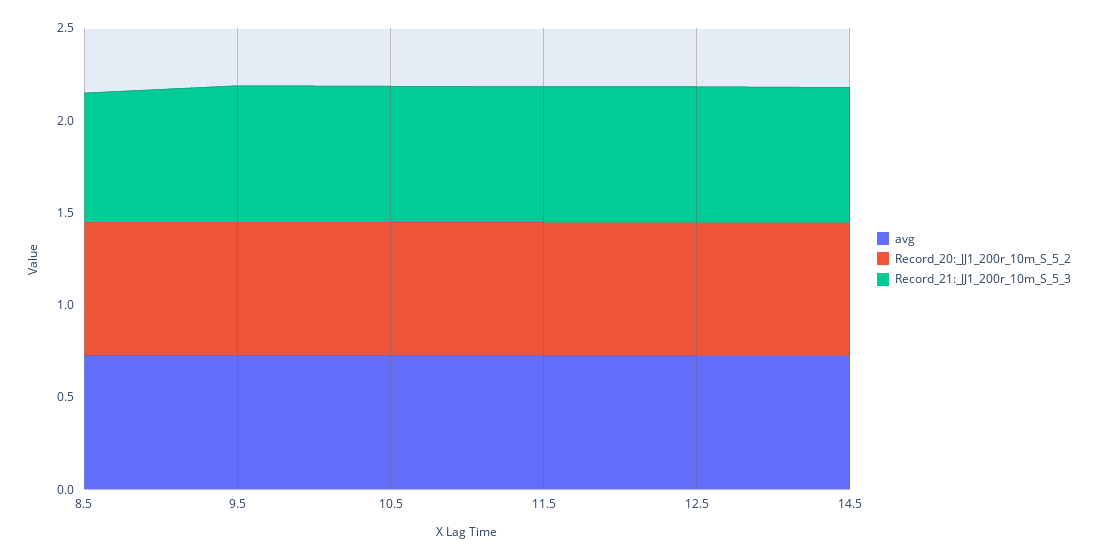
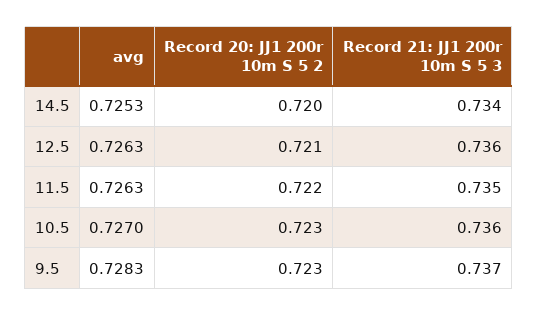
  {
    "avg": {
-     "8.5": 0.7,
      "9.5": 0.7283,
      "10.5": 0.727,
      "11.5": 0.7263,
      "12.5": 0.7263,
      "14.5": 0.7253
    },
    "Record_20:_JJ1_200r_10m_S_5_2": {
-     "8.5": 0.7,
      "9.5": 0.723,
      "10.5": 0.723,
      "11.5": 0.722,
      "12.5": 0.721,
      "14.5": 0.72
    },
    "Record_21:_JJ1_200r_10m_S_5_3": {
-     "8.5": 0.7,
      "9.5": 0.737,
      "10.5": 0.736,
      "11.5": 0.735,
      "12.5": 0.736,
      "14.5": 0.734
    }
  }

